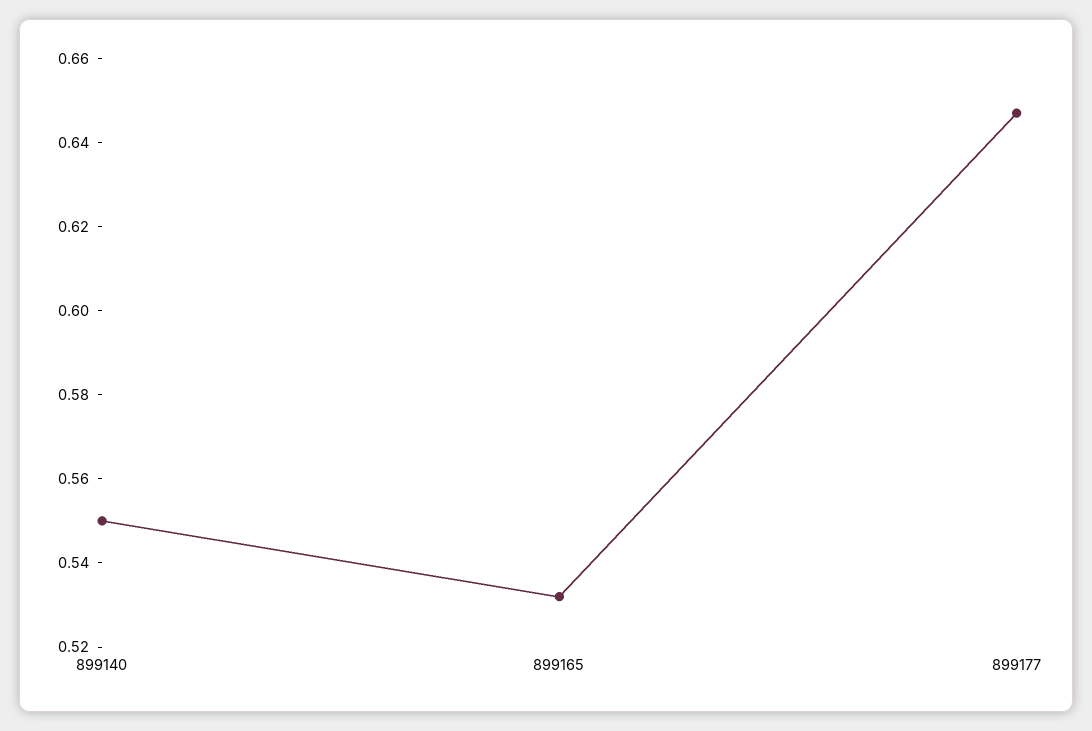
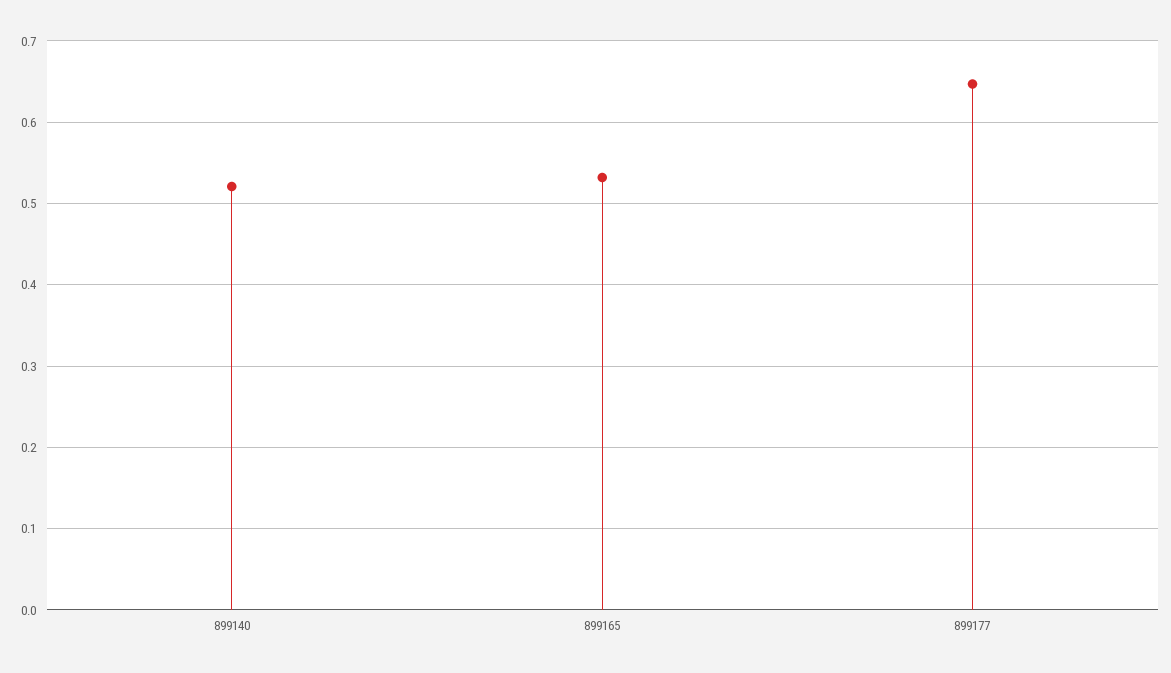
  {
-   "899140": 0.55,
+   "899140": 0.52,
    "899165": 0.53,
    "899177": 0.645
  }

